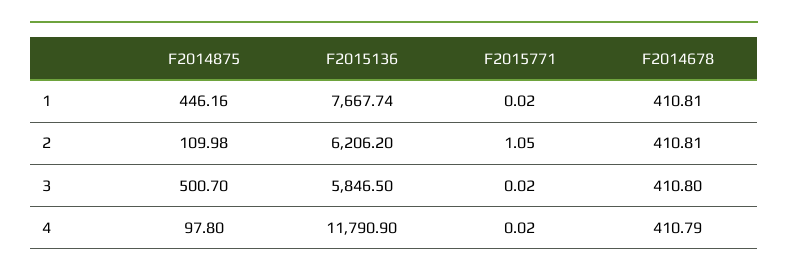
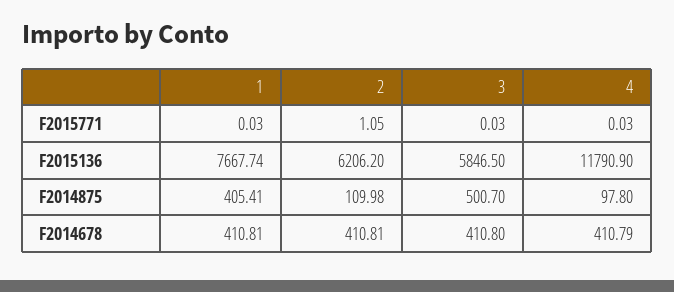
  {
    "F2014875": {
-     "1": 446.16,
+     "1": 405.41,
      "2": 109.98,
      "3": 500.7,
      "4": 97.8
    },
    "F2015136": {
      "1": 7667.74,
      "2": 6206.2,
      "3": 5846.5,
      "4": 11790.9
    },
    "F2015771": {
-     "1": 0.02,
+     "1": 0.03,
      "2": 1.05,
-     "3": 0.02,
+     "3": 0.03,
-     "4": 0.02
+     "4": 0.03
    },
    "F2014678": {
      "1": 410.81,
      "2": 410.81,
      "3": 410.8,
      "4": 410.79
    }
  }

